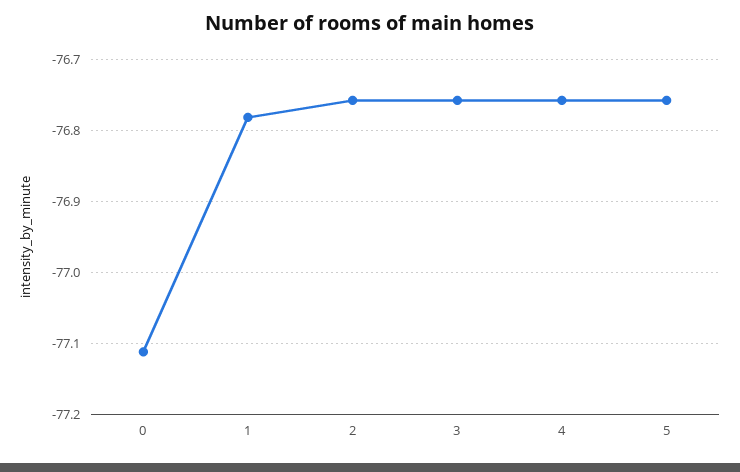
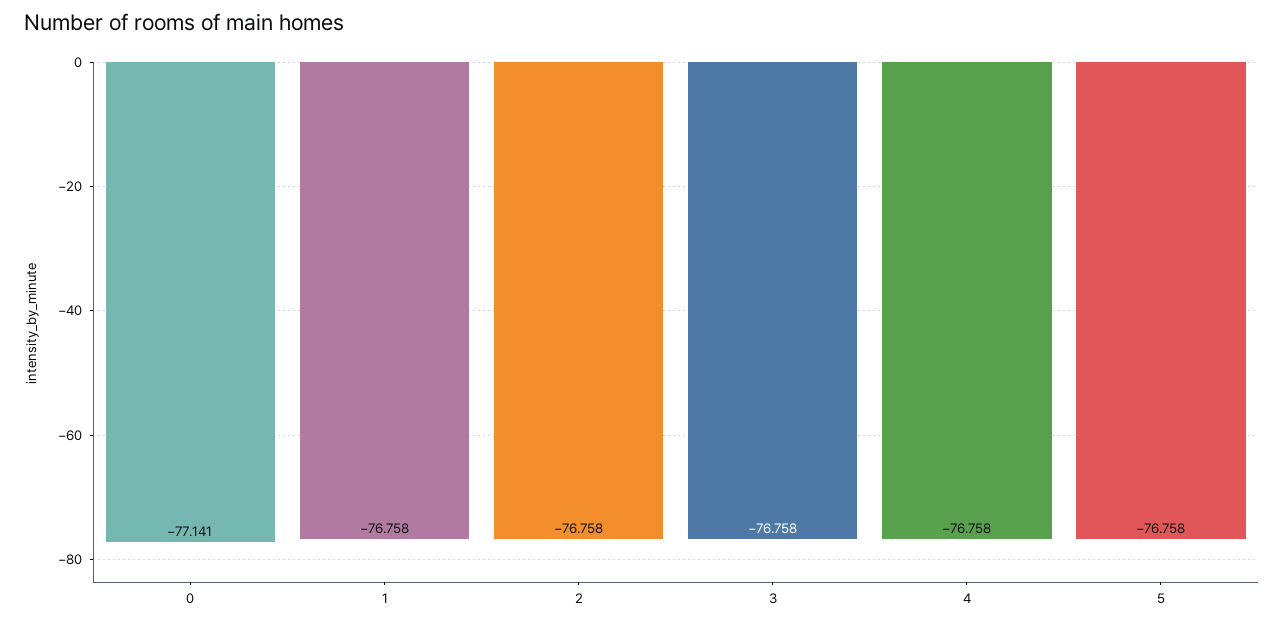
  {
-   "0": -77.11,
+   "0": -77.141,
-   "1": -76.78,
+   "1": -76.758,
    "2": -76.758,
    "3": -76.758,
    "4": -76.758,
    "5": -76.758
  }

